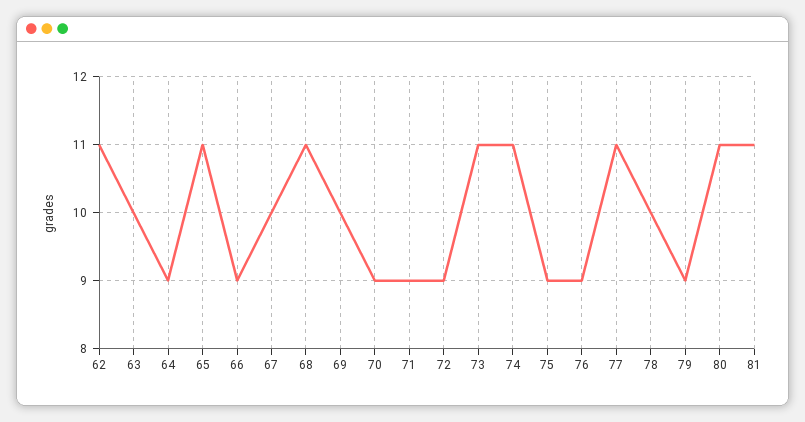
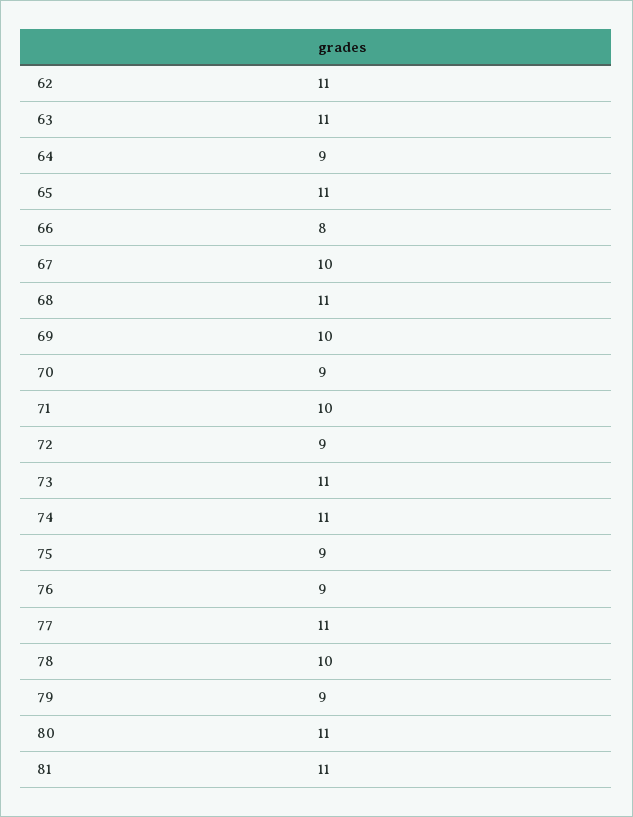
  {
    "62": 11,
-   "63": 10,
+   "63": 11,
    "64": 9,
    "65": 11,
-   "66": 9,
+   "66": 8,
    "67": 10,
    "68": 11,
    "69": 10,
    "70": 9,
-   "71": 9,
+   "71": 10,
    "72": 9,
    "73": 11,
    "74": 11,
    "75": 9,
    "76": 9,
    "77": 11,
    "78": 10,
    "79": 9,
    "80": 11,
    "81": 11
  }

